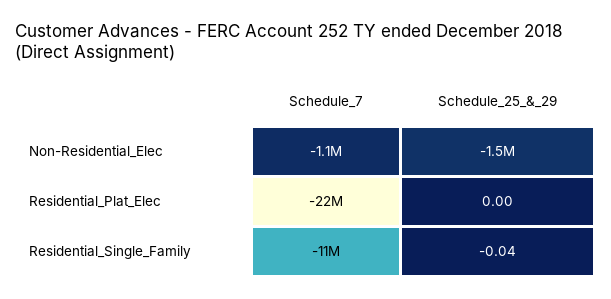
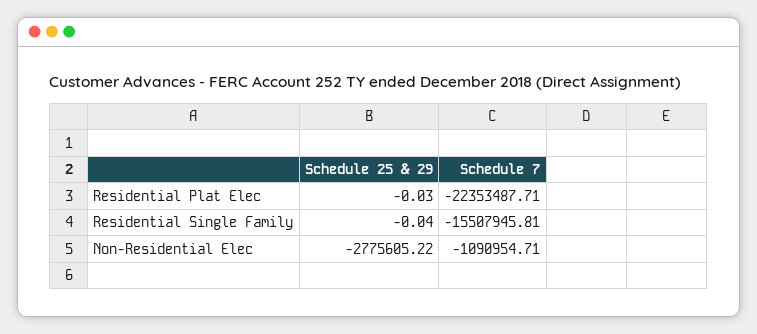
  {
    "Schedule_7": {
      "Non-Residential_Elec": -1090954.71,
      "Residential_Plat_Elec": -22353487.71,
-     "Residential_Single_Family": -11000000
+     "Residential_Single_Family": -15507945.81
    },
    "Schedule_25_&_29": {
-     "Non-Residential_Elec": -1500000,
+     "Non-Residential_Elec": -2775605.22,
-     "Residential_Plat_Elec": 0,
+     "Residential_Plat_Elec": -0.03,
      "Residential_Single_Family": -0.04
    }
  }

